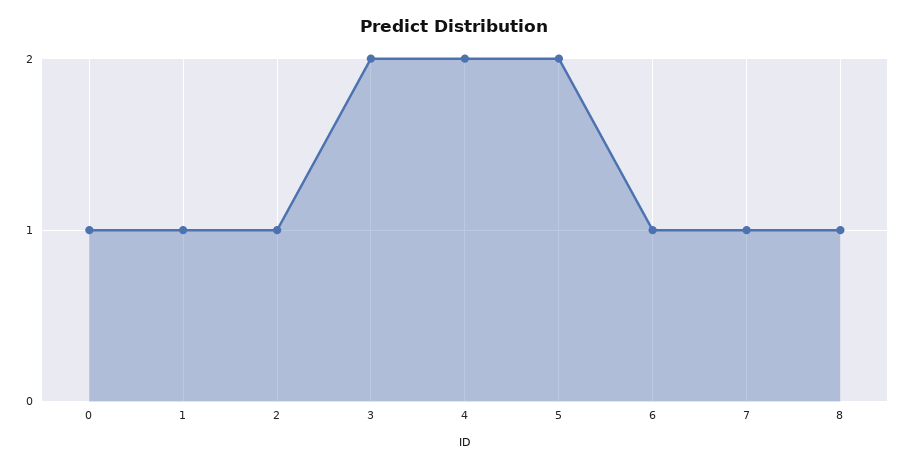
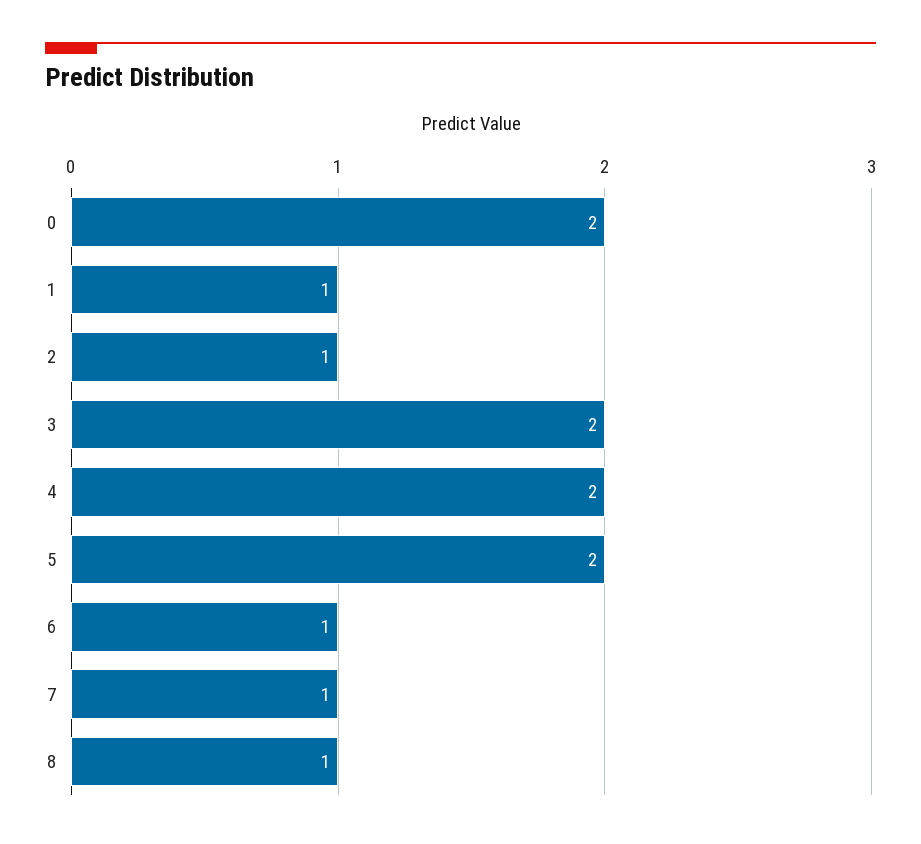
  {
-   "0": 1,
+   "0": 2,
    "1": 1,
    "2": 1,
    "3": 2,
    "4": 2,
    "5": 2,
    "6": 1,
    "7": 1,
    "8": 1
  }

